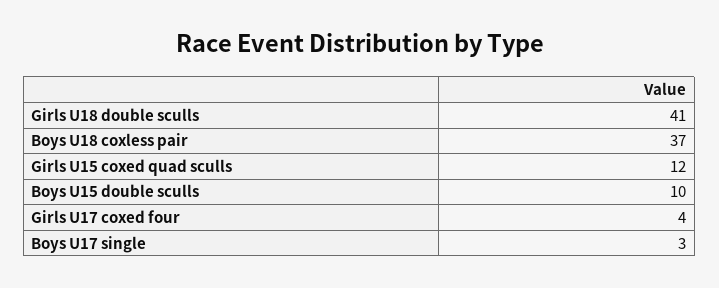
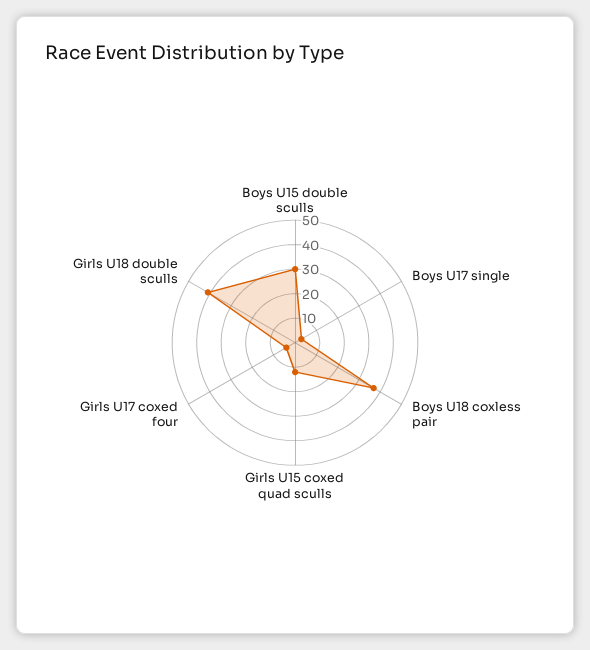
  {
    "Girls U18 double sculls": 41,
    "Boys U18 coxless pair": 37,
    "Girls U15 coxed quad sculls": 12,
-   "Boys U15 double sculls": 10,
+   "Boys U15 double sculls": 30,
    "Girls U17 coxed four": 4,
    "Boys U17 single": 3
  }

